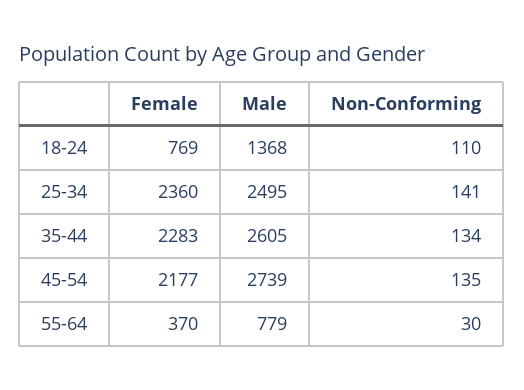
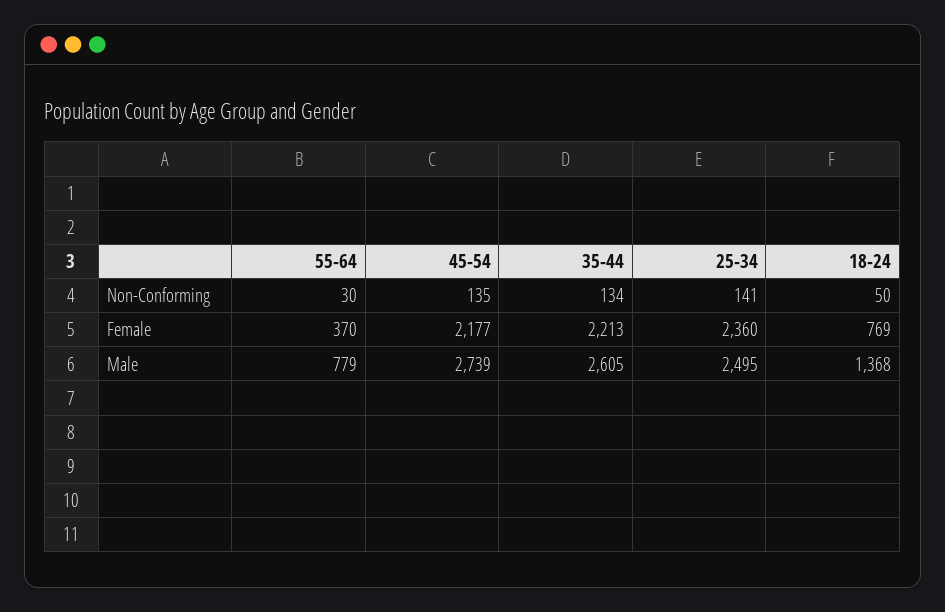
  {
    "Female": {
      "18-24": 769,
      "25-34": 2360,
-     "35-44": 2283,
+     "35-44": 2213,
      "45-54": 2177,
      "55-64": 370
    },
    "Male": {
      "18-24": 1368,
      "25-34": 2495,
      "35-44": 2605,
      "45-54": 2739,
      "55-64": 779
    },
    "Non-Conforming": {
-     "18-24": 110,
+     "18-24": 50,
      "25-34": 141,
      "35-44": 134,
      "45-54": 135,
      "55-64": 30
    }
  }

